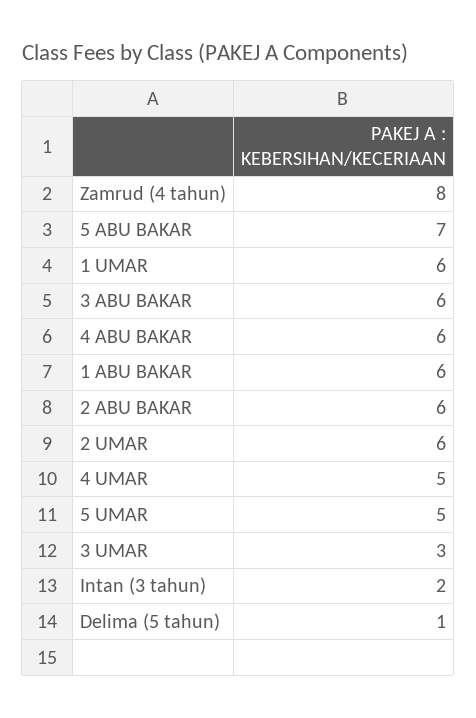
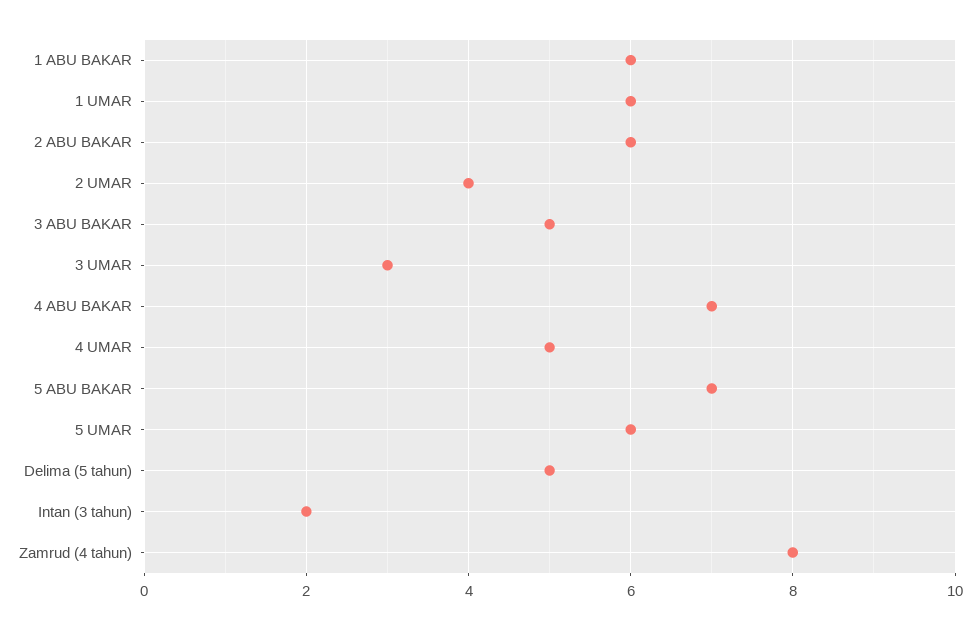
  {
    "Zamrud (4 tahun)": 8,
    "5 ABU BAKAR": 7,
    "1 UMAR": 6,
-   "3 ABU BAKAR": 6,
+   "3 ABU BAKAR": 5,
-   "4 ABU BAKAR": 6,
+   "4 ABU BAKAR": 7,
    "1 ABU BAKAR": 6,
    "2 ABU BAKAR": 6,
-   "2 UMAR": 6,
+   "2 UMAR": 4,
    "4 UMAR": 5,
-   "5 UMAR": 5,
+   "5 UMAR": 6,
    "3 UMAR": 3,
    "Intan (3 tahun)": 2,
-   "Delima (5 tahun)": 1
+   "Delima (5 tahun)": 5
  }

